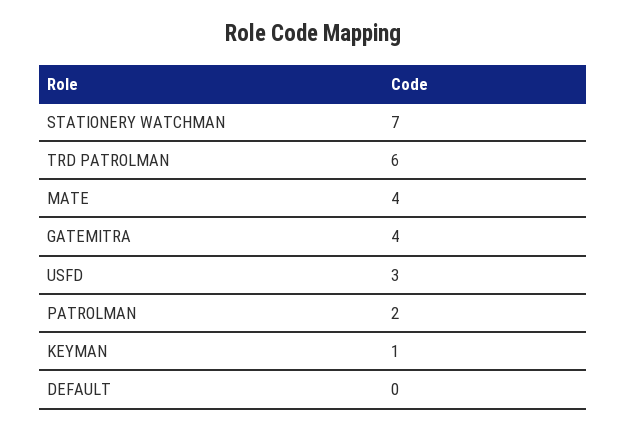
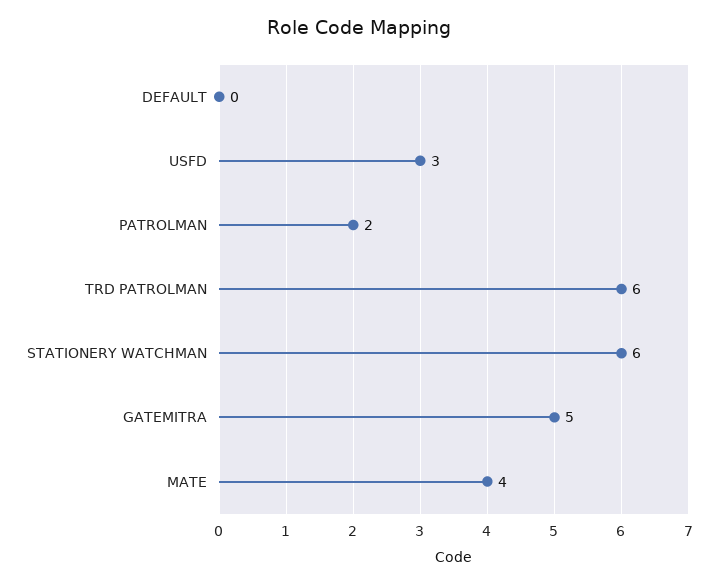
  {
-   "STATIONERY WATCHMAN": 7,
+   "STATIONERY WATCHMAN": 6,
    "TRD PATROLMAN": 6,
    "MATE": 4,
-   "GATEMITRA": 4,
+   "GATEMITRA": 5,
    "USFD": 3,
    "PATROLMAN": 2,
-   "KEYMAN": 1,
    "DEFAULT": 0
  }

